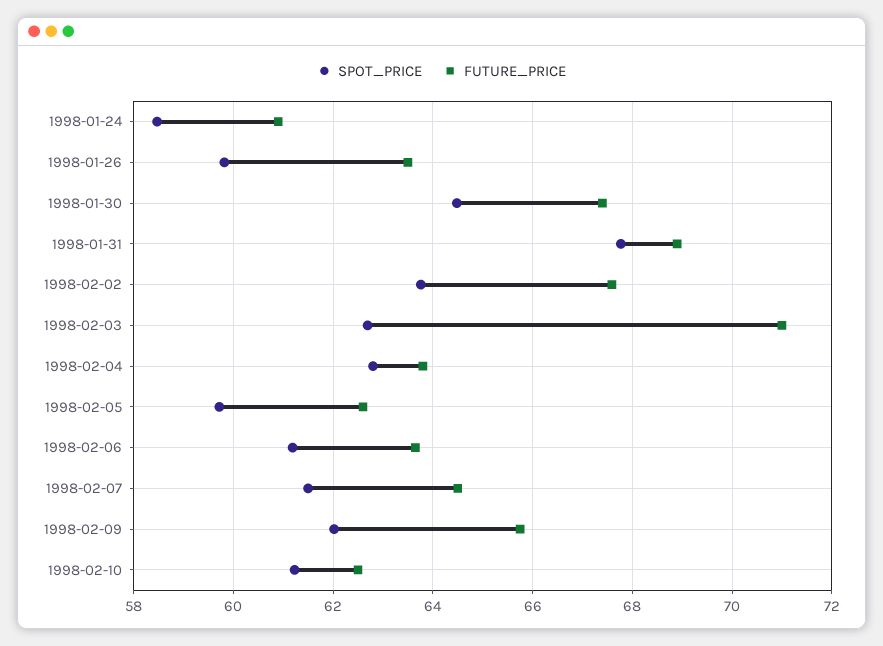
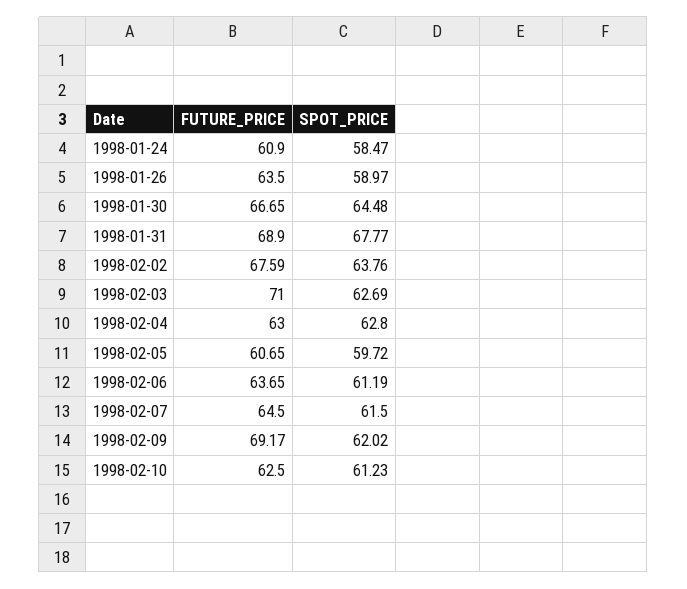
  {
    "SPOT_PRICE": {
      "1998-01-24": 58.47,
-     "1998-01-26": 59.8,
+     "1998-01-26": 58.97,
      "1998-01-30": 64.48,
      "1998-01-31": 67.77,
      "1998-02-02": 63.76,
      "1998-02-03": 62.69,
      "1998-02-04": 62.8,
      "1998-02-05": 59.72,
      "1998-02-06": 61.19,
      "1998-02-07": 61.5,
      "1998-02-09": 62.02,
      "1998-02-10": 61.23
    },
    "FUTURE_PRICE": {
      "1998-01-24": 60.9,
      "1998-01-26": 63.5,
-     "1998-01-30": 67.4,
+     "1998-01-30": 66.65,
      "1998-01-31": 68.9,
      "1998-02-02": 67.59,
      "1998-02-03": 71,
-     "1998-02-04": 63.8,
+     "1998-02-04": 63,
-     "1998-02-05": 62.6,
+     "1998-02-05": 60.65,
      "1998-02-06": 63.65,
      "1998-02-07": 64.5,
-     "1998-02-09": 65.8,
+     "1998-02-09": 69.17,
      "1998-02-10": 62.5
    }
  }

